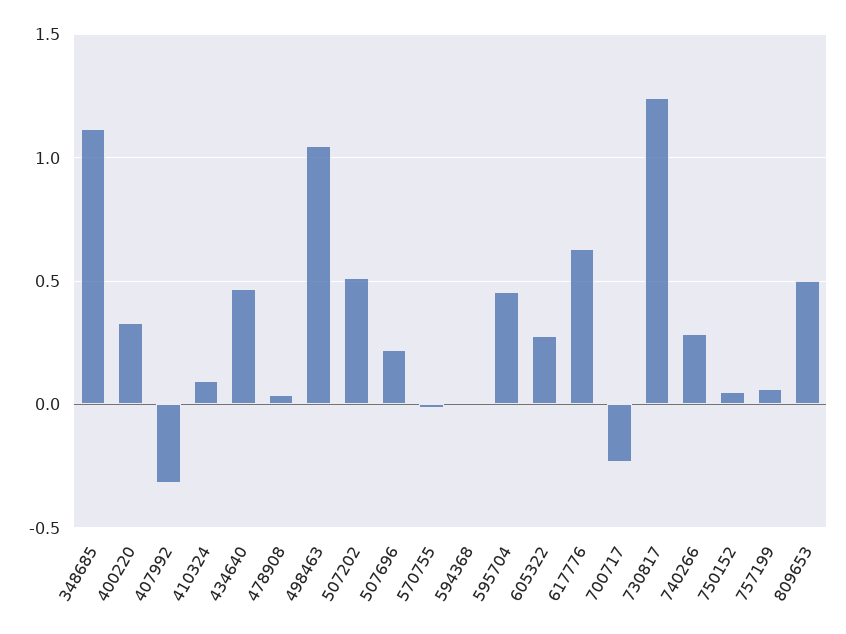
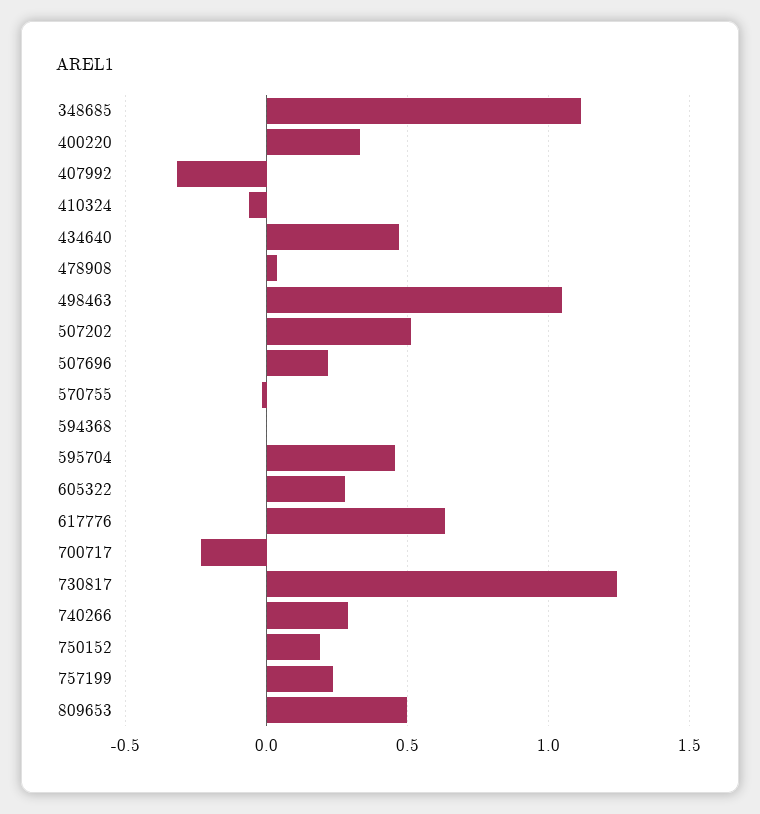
  {
    "348685": 1.1,
    "400220": 0.35,
    "407992": -0.3,
-   "410324": 0.1,
+   "410324": -0.05,
    "434640": 0.45,
    "478908": 0.05,
    "498463": 1.05,
    "507202": 0.5,
    "507696": 0.2,
    "570755": 0,
    "594368": 0,
    "595704": 0.45,
    "605322": 0.3,
    "617776": 0.65,
    "700717": -0.25,
    "730817": 1.25,
    "740266": 0.3,
-   "750152": 0.05,
+   "750152": 0.2,
-   "757199": 0.05,
+   "757199": 0.25,
    "809653": 0.5
  }

